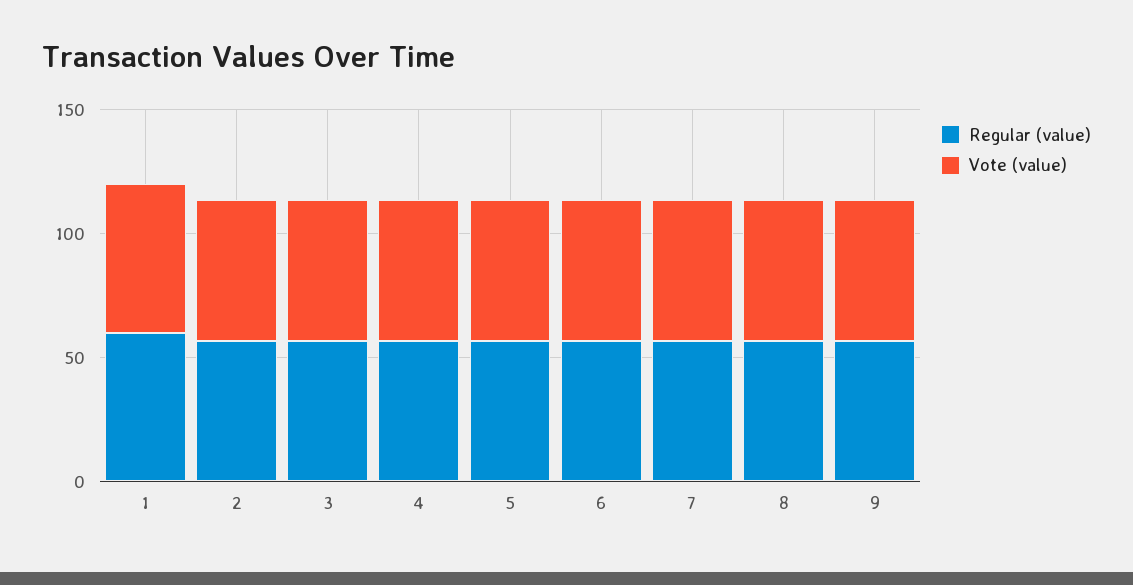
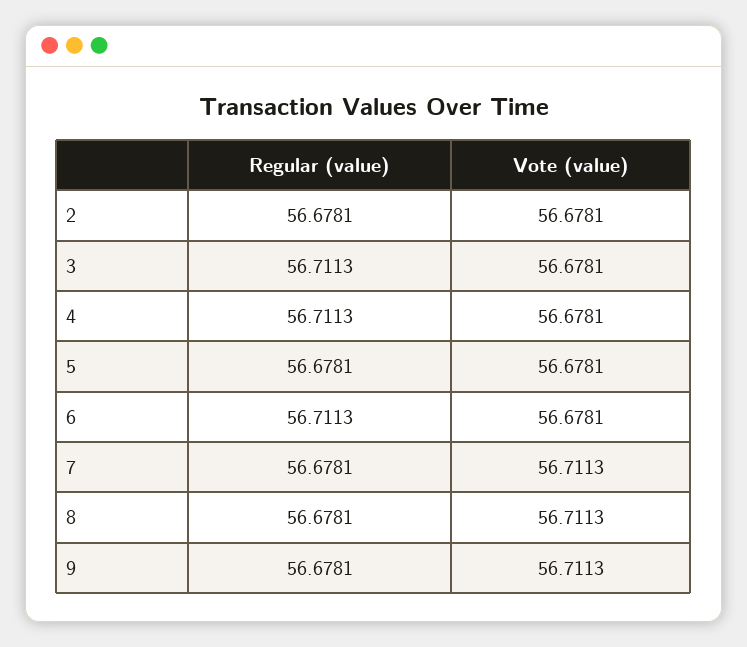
  {
    "Regular (value)": {
-     "1": 60,
      "2": 56.6781,
      "3": 56.7113,
      "4": 56.7113,
      "5": 56.6781,
      "6": 56.7113,
      "7": 56.6781,
      "8": 56.6781,
      "9": 56.6781
    },
    "Vote (value)": {
-     "1": 60,
      "2": 56.6781,
      "3": 56.6781,
      "4": 56.6781,
      "5": 56.6781,
      "6": 56.6781,
      "7": 56.7113,
      "8": 56.7113,
      "9": 56.7113
    }
  }

